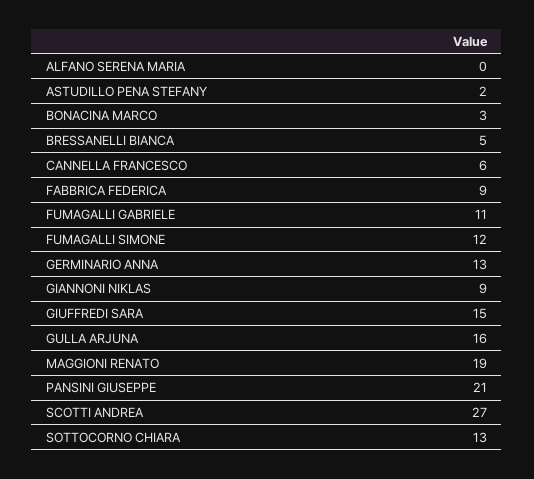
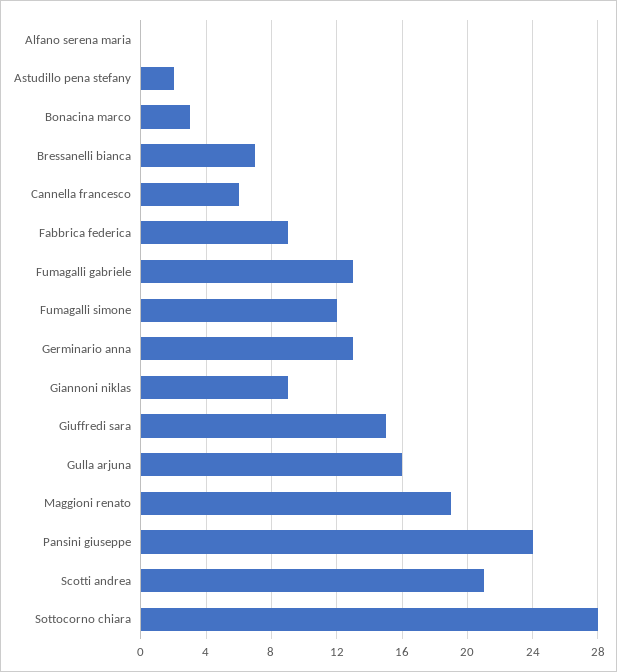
  {
    "ALFANO SERENA MARIA": 0,
    "ASTUDILLO PENA STEFANY": 2,
    "BONACINA MARCO": 3,
-   "BRESSANELLI BIANCA": 5,
+   "BRESSANELLI BIANCA": 7,
    "CANNELLA FRANCESCO": 6,
    "FABBRICA FEDERICA": 9,
-   "FUMAGALLI GABRIELE": 11,
+   "FUMAGALLI GABRIELE": 13,
    "FUMAGALLI SIMONE": 12,
    "GERMINARIO ANNA": 13,
    "GIANNONI NIKLAS": 9,
    "GIUFFREDI SARA": 15,
    "GULLA ARJUNA": 16,
    "MAGGIONI RENATO": 19,
-   "PANSINI GIUSEPPE": 21,
+   "PANSINI GIUSEPPE": 24,
-   "SCOTTI ANDREA": 27,
+   "SCOTTI ANDREA": 21,
-   "SOTTOCORNO CHIARA": 13
+   "SOTTOCORNO CHIARA": 28
  }

